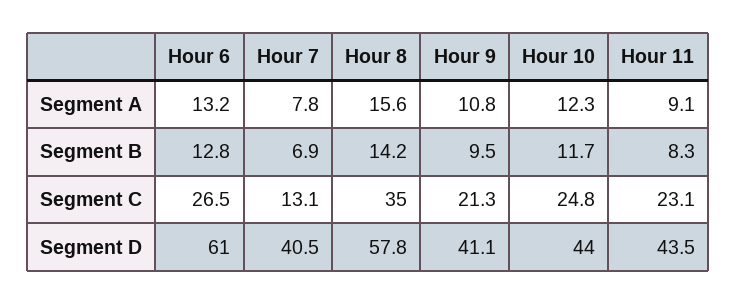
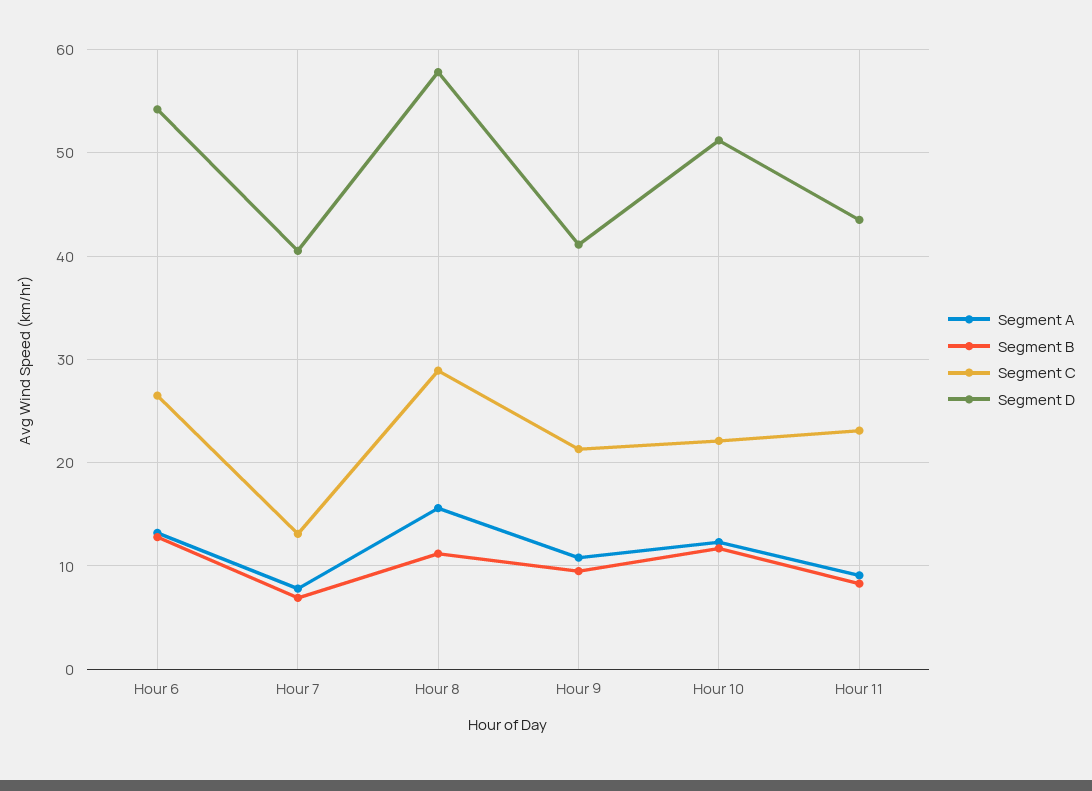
  {
    "Segment A": {
      "Hour 6": 13.2,
      "Hour 7": 7.8,
      "Hour 8": 15.6,
      "Hour 9": 10.8,
      "Hour 10": 12.3,
      "Hour 11": 9.1
    },
    "Segment B": {
      "Hour 6": 12.8,
      "Hour 7": 6.9,
-     "Hour 8": 14.2,
+     "Hour 8": 11,
      "Hour 9": 9.5,
      "Hour 10": 11.7,
      "Hour 11": 8.3
    },
    "Segment C": {
      "Hour 6": 26.5,
      "Hour 7": 13.1,
-     "Hour 8": 35,
+     "Hour 8": 29,
      "Hour 9": 21.3,
-     "Hour 10": 24.8,
+     "Hour 10": 22,
      "Hour 11": 23.1
    },
    "Segment D": {
-     "Hour 6": 61,
+     "Hour 6": 54,
      "Hour 7": 40.5,
      "Hour 8": 57.8,
      "Hour 9": 41.1,
-     "Hour 10": 44,
+     "Hour 10": 51,
      "Hour 11": 43.5
    }
  }

